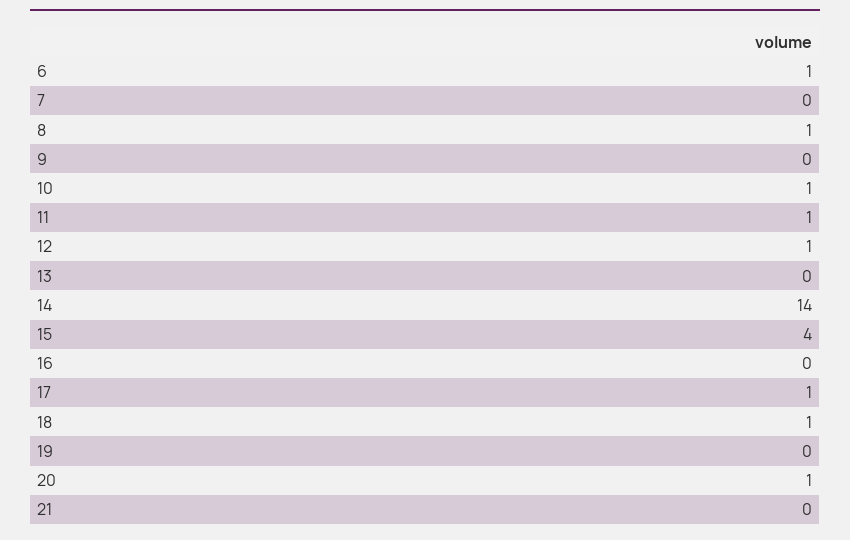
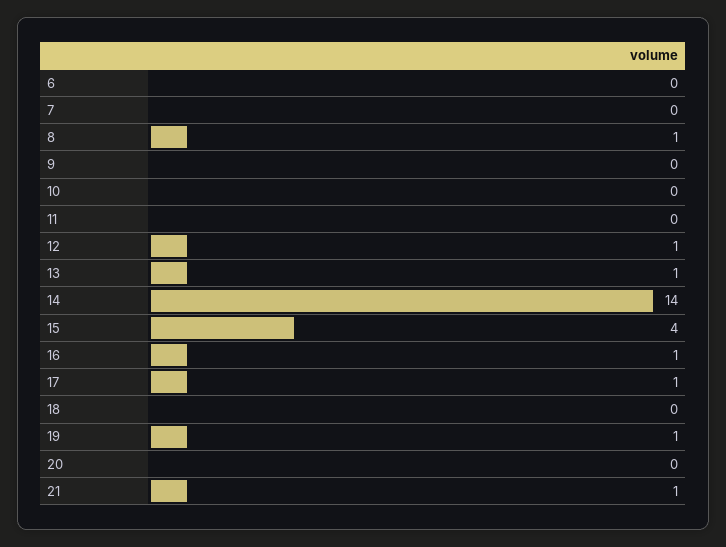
  {
-   "6": 1,
+   "6": 0,
    "7": 0,
    "8": 1,
    "9": 0,
-   "10": 1,
+   "10": 0,
-   "11": 1,
+   "11": 0,
    "12": 1,
-   "13": 0,
+   "13": 1,
    "14": 14,
    "15": 4,
-   "16": 0,
+   "16": 1,
    "17": 1,
-   "18": 1,
+   "18": 0,
-   "19": 0,
+   "19": 1,
-   "20": 1,
+   "20": 0,
-   "21": 0
+   "21": 1
  }

